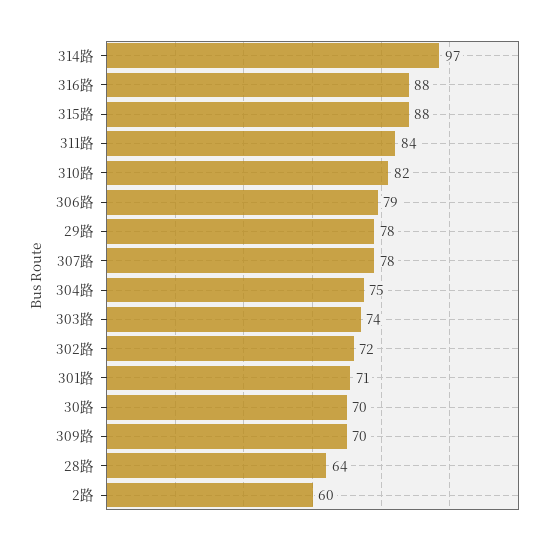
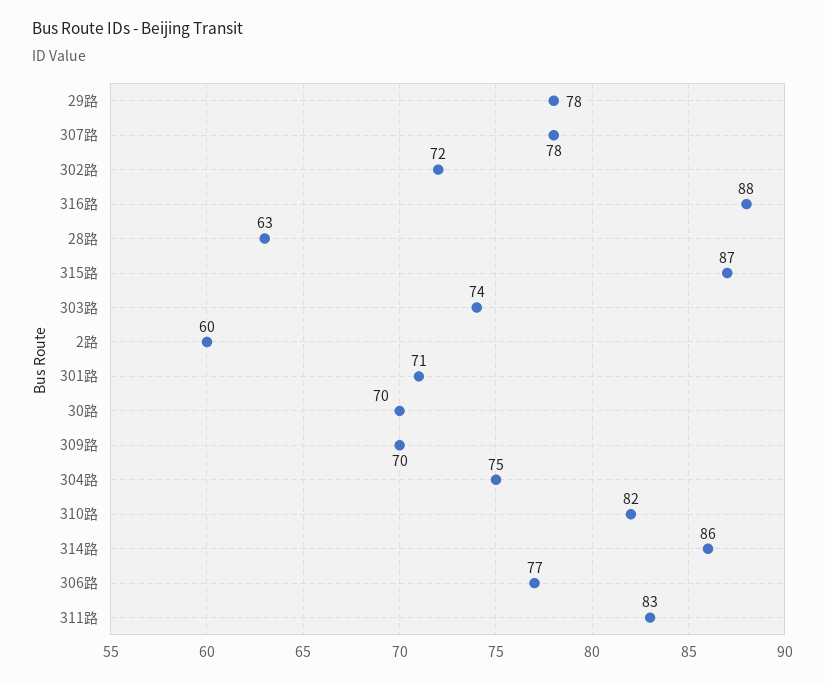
  {
-   "314路": 97,
+   "314路": 86,
    "316路": 88,
-   "315路": 88,
+   "315路": 87,
-   "311路": 84,
+   "311路": 83,
    "310路": 82,
-   "306路": 79,
+   "306路": 77,
    "29路": 78,
    "307路": 78,
    "304路": 75,
    "303路": 74,
    "302路": 72,
    "301路": 71,
    "30路": 70,
    "309路": 70,
-   "28路": 64,
+   "28路": 63,
    "2路": 60
  }

